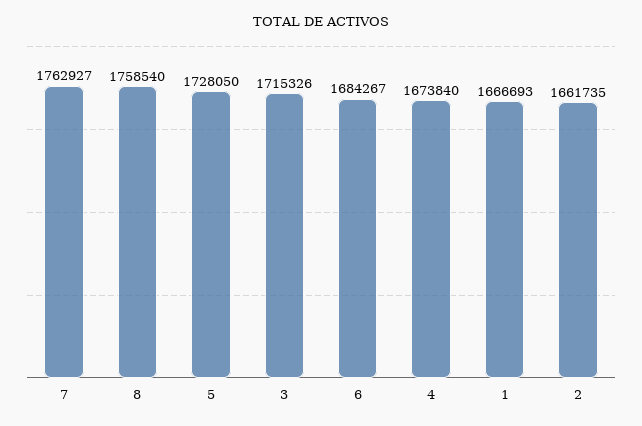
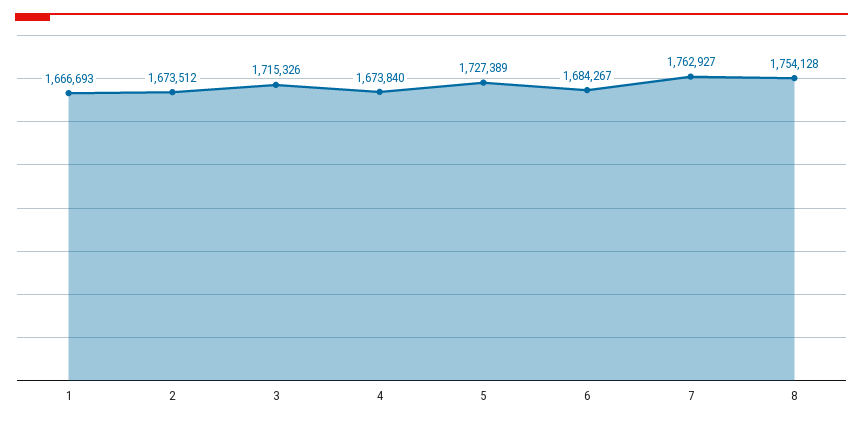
  {
    "7": 1762927,
-   "8": 1758540,
+   "8": 1754128,
-   "5": 1728050,
+   "5": 1727389,
    "3": 1715326,
    "6": 1684267,
    "4": 1673840,
    "1": 1666693,
-   "2": 1661735
+   "2": 1673512
  }

